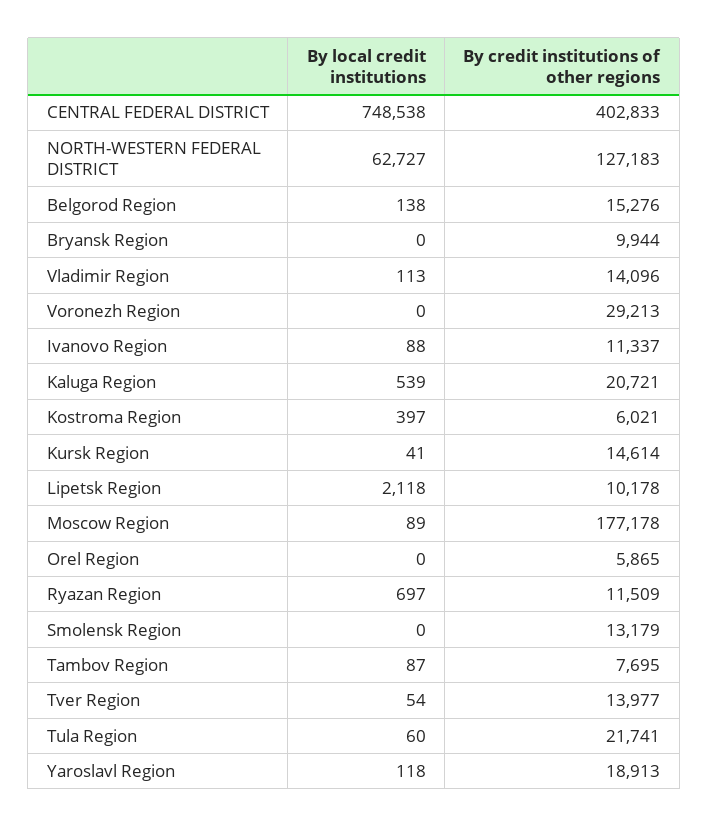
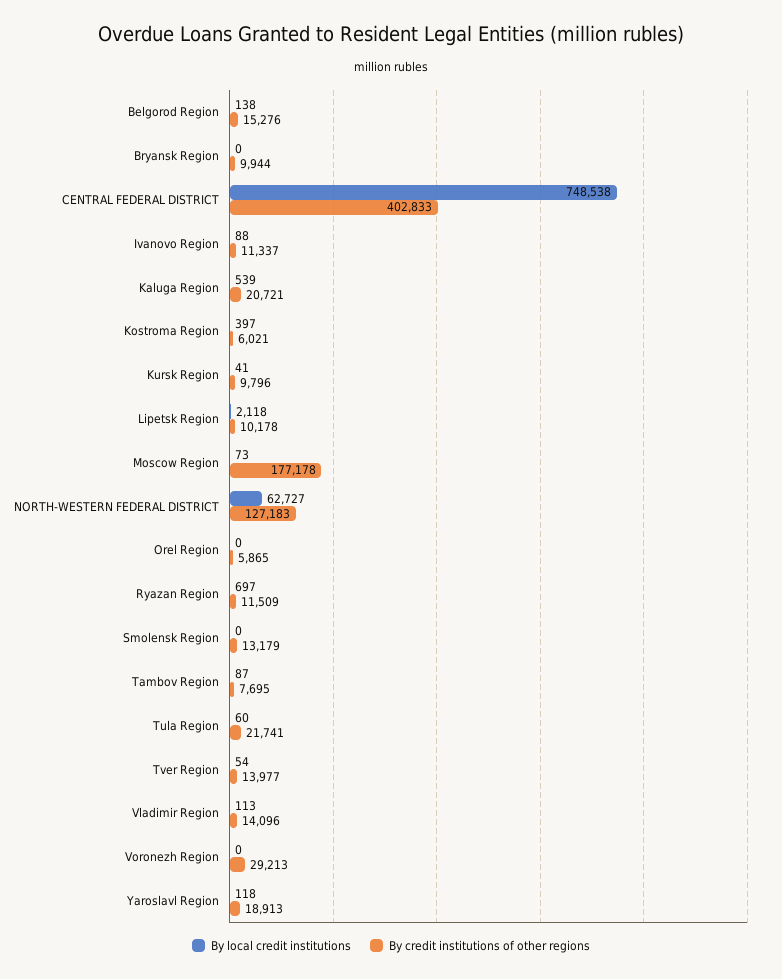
  {
    "By local credit institutions": {
      "CENTRAL FEDERAL DISTRICT": 748538,
      "NORTH-WESTERN FEDERAL DISTRICT": 62727,
      "Belgorod Region": 138,
      "Bryansk Region": 0,
      "Vladimir Region": 113,
      "Voronezh Region": 0,
      "Ivanovo Region": 88,
      "Kaluga Region": 539,
      "Kostroma Region": 397,
      "Kursk Region": 41,
      "Lipetsk Region": 2118,
-     "Moscow Region": 89,
+     "Moscow Region": 73,
      "Orel Region": 0,
      "Ryazan Region": 697,
      "Smolensk Region": 0,
      "Tambov Region": 87,
      "Tver Region": 54,
      "Tula Region": 60,
      "Yaroslavl Region": 118
    },
    "By credit institutions of other regions": {
      "CENTRAL FEDERAL DISTRICT": 402833,
      "NORTH-WESTERN FEDERAL DISTRICT": 127183,
      "Belgorod Region": 15276,
      "Bryansk Region": 9944,
      "Vladimir Region": 14096,
      "Voronezh Region": 29213,
      "Ivanovo Region": 11337,
      "Kaluga Region": 20721,
      "Kostroma Region": 6021,
-     "Kursk Region": 14614,
+     "Kursk Region": 9796,
      "Lipetsk Region": 10178,
      "Moscow Region": 177178,
      "Orel Region": 5865,
      "Ryazan Region": 11509,
      "Smolensk Region": 13179,
      "Tambov Region": 7695,
      "Tver Region": 13977,
      "Tula Region": 21741,
      "Yaroslavl Region": 18913
    }
  }

